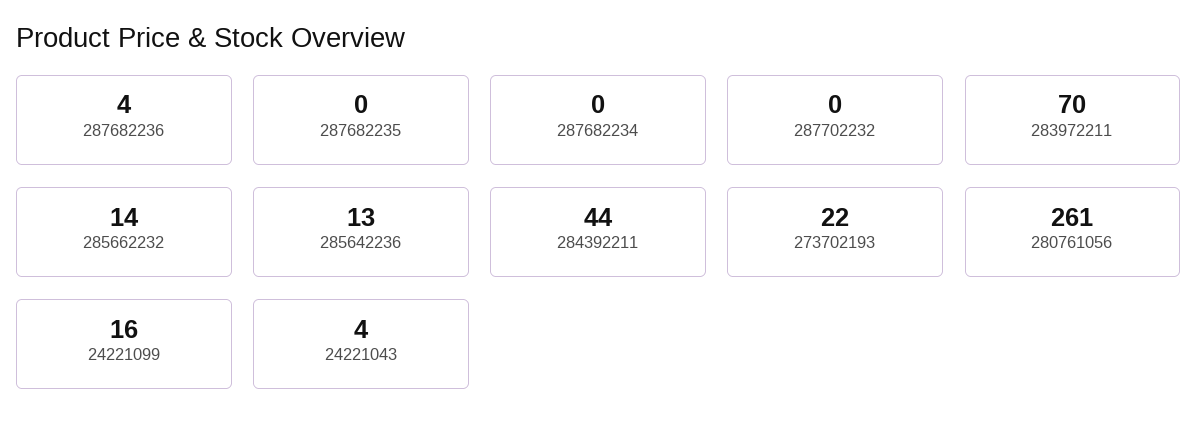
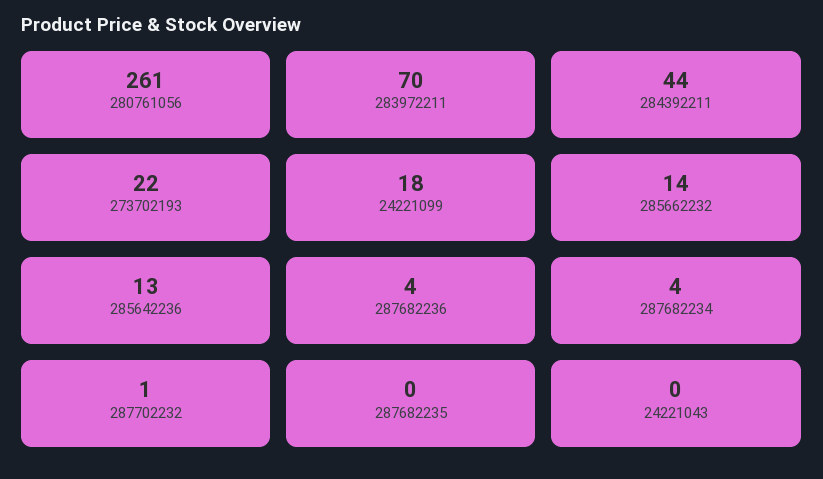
  {
    "287682236": 4,
    "287682235": 0,
-   "287682234": 0,
+   "287682234": 4,
-   "287702232": 0,
+   "287702232": 1,
    "283972211": 70,
    "285662232": 14,
    "285642236": 13,
    "284392211": 44,
    "273702193": 22,
    "280761056": 261,
-   "24221099": 16,
+   "24221099": 18,
-   "24221043": 4
+   "24221043": 0
  }

